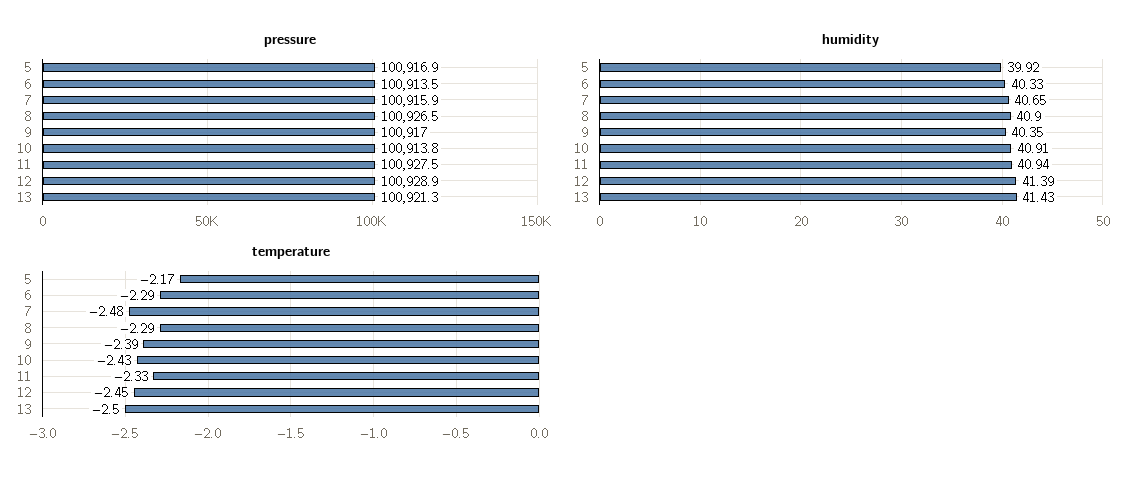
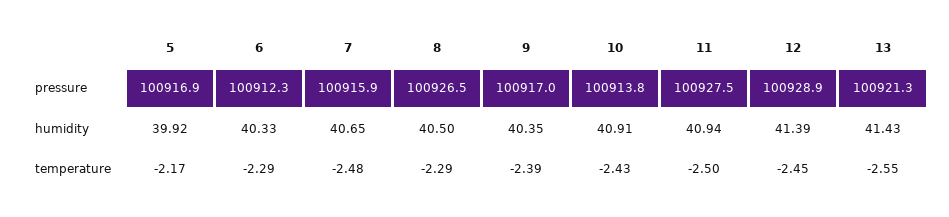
  {
    "pressure": {
      "5": 100916.9,
-     "6": 100913.5,
+     "6": 100912.3,
      "7": 100915.9,
      "8": 100926.5,
      "9": 100917,
      "10": 100913.8,
      "11": 100927.5,
      "12": 100928.9,
      "13": 100921.3
    },
    "humidity": {
      "5": 39.92,
      "6": 40.33,
      "7": 40.65,
-     "8": 40.9,
+     "8": 40.5,
      "9": 40.35,
      "10": 40.91,
      "11": 40.94,
      "12": 41.39,
      "13": 41.43
    },
    "temperature": {
      "5": -2.17,
      "6": -2.29,
      "7": -2.48,
      "8": -2.29,
      "9": -2.39,
      "10": -2.43,
-     "11": -2.33,
+     "11": -2.5,
      "12": -2.45,
-     "13": -2.5
+     "13": -2.55
    }
  }

